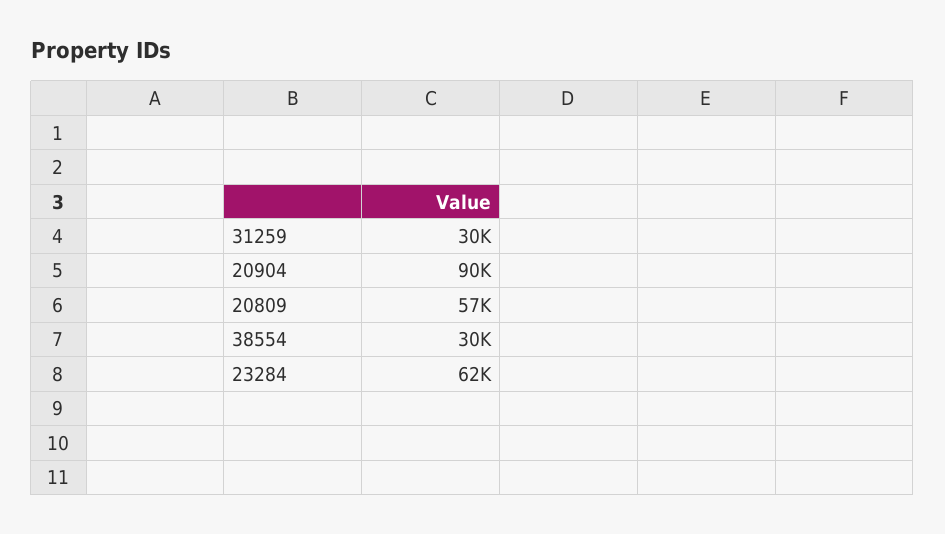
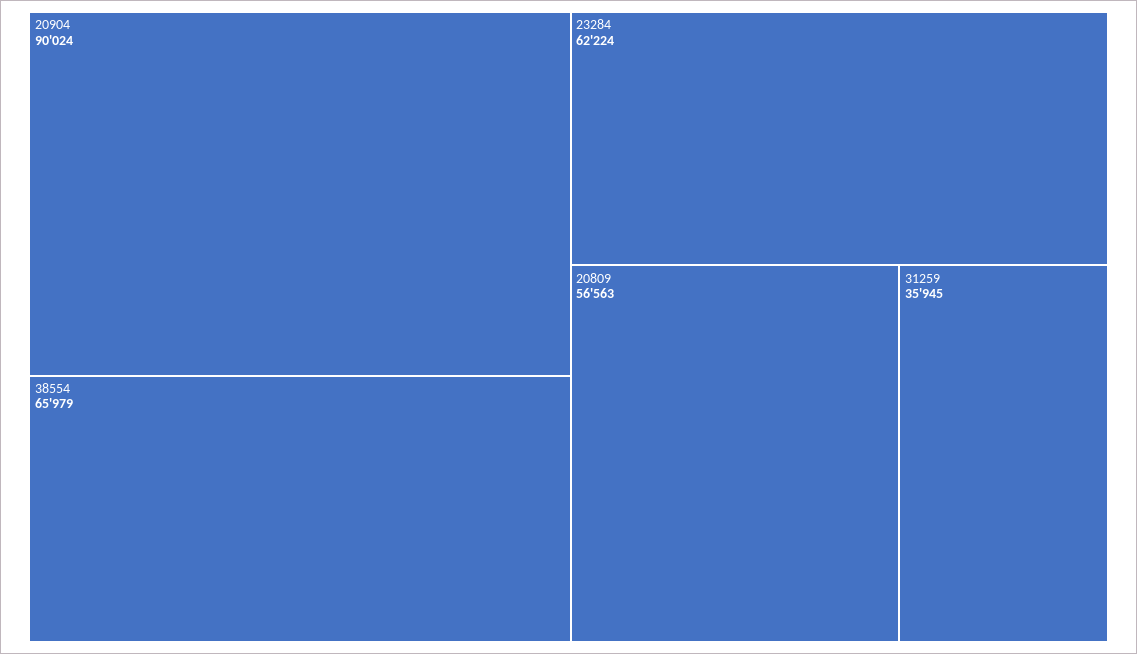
  {
-   "31259": 30000,
+   "31259": 35945,
    "20904": 90024,
    "20809": 56563,
-   "38554": 30000,
+   "38554": 65979,
    "23284": 62224
  }

